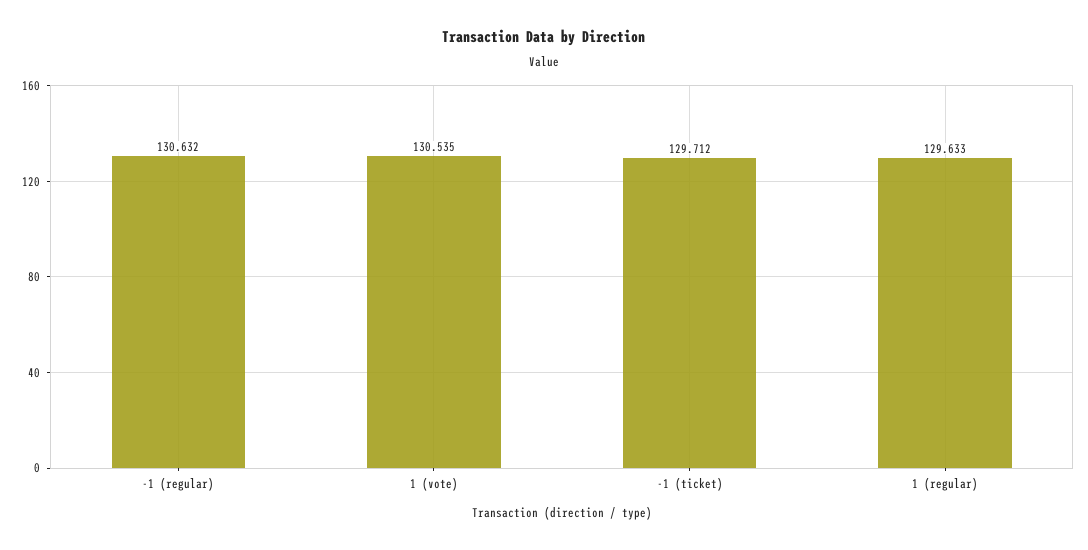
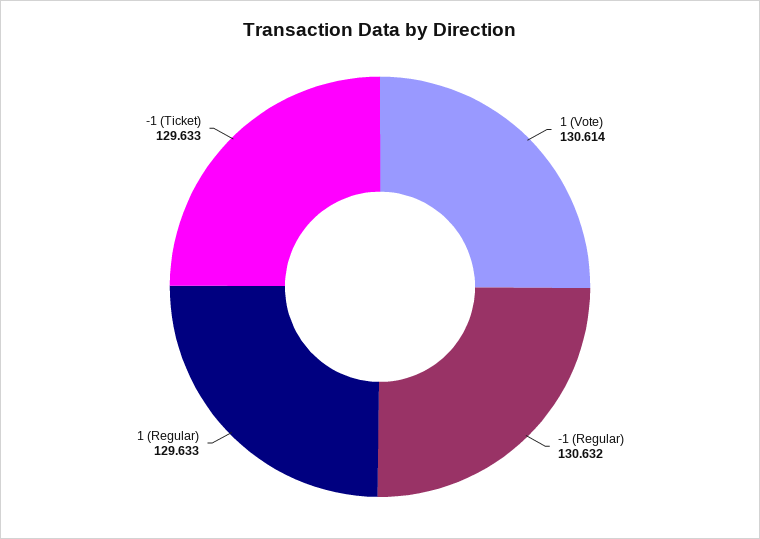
  {
    "-1 (regular)": 130.632,
-   "1 (vote)": 130.535,
+   "1 (vote)": 130.614,
-   "-1 (ticket)": 129.712,
+   "-1 (ticket)": 129.633,
    "1 (regular)": 129.633
  }

